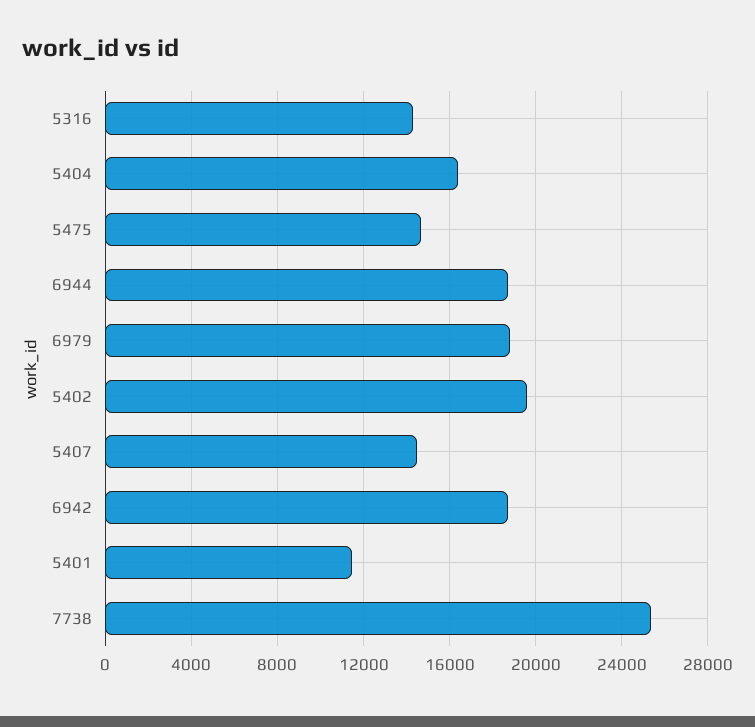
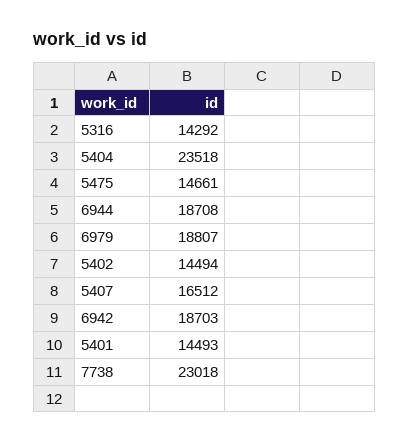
  {
    "5316": 14292,
-   "5404": 16500,
+   "5404": 23518,
    "5475": 14661,
    "6944": 18708,
    "6979": 18807,
-   "5402": 19500,
+   "5402": 14494,
-   "5407": 14500,
+   "5407": 16512,
    "6942": 18703,
-   "5401": 11500,
+   "5401": 14493,
-   "7738": 25500
+   "7738": 23018
  }

